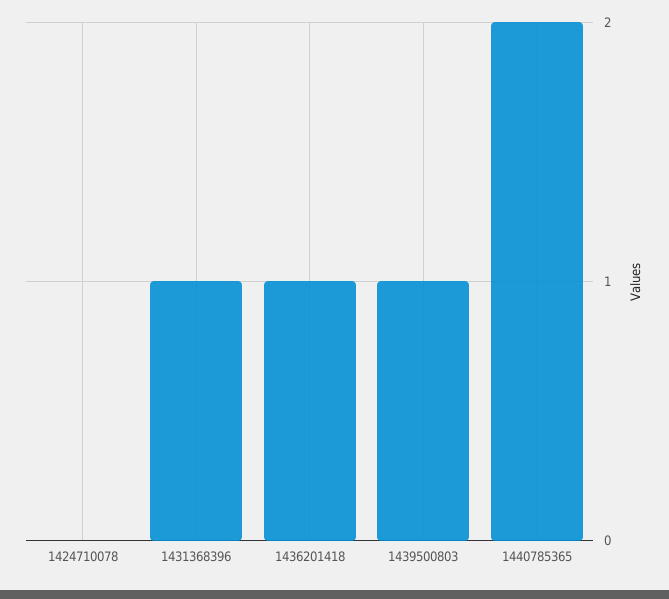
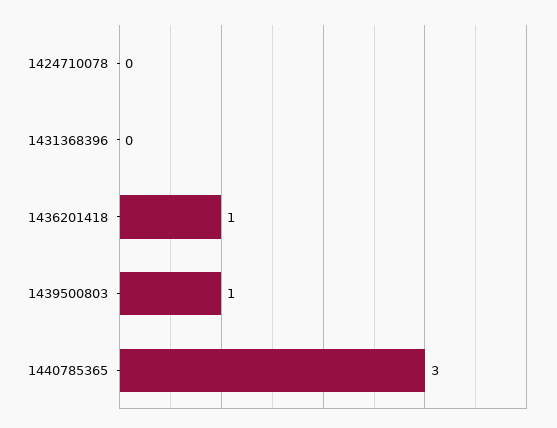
  {
    "1424710078": 0,
-   "1431368396": 1,
+   "1431368396": 0,
    "1436201418": 1,
    "1439500803": 1,
-   "1440785365": 2
+   "1440785365": 3
  }

